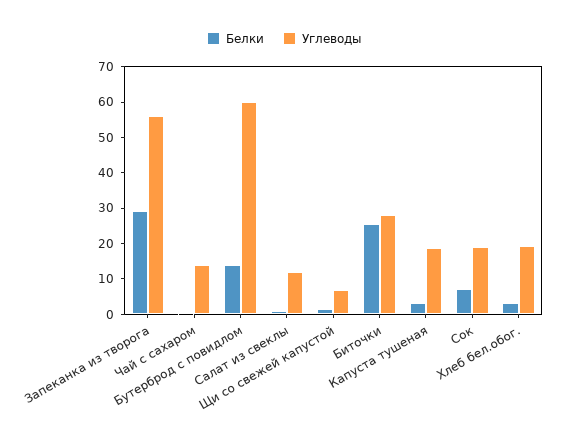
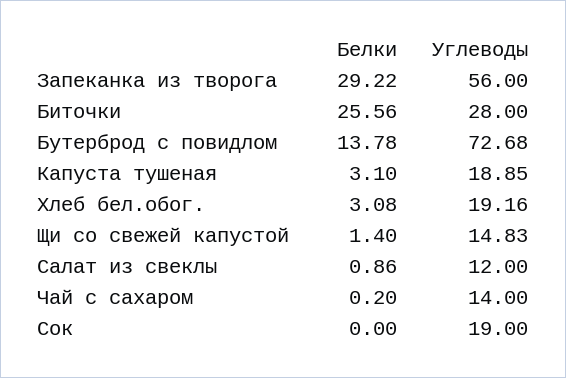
  {
    "Белки": {
      "Запеканка из творога": 29.22,
      "Чай с сахаром": 0.2,
      "Бутерброд с повидлом": 13.78,
      "Салат из свеклы": 0.86,
      "Щи со свежей капустой": 1.4,
      "Биточки": 25.56,
      "Капуста тушеная": 3.1,
-     "Сок": 7.5,
+     "Сок": 0,
      "Хлеб бел.обог.": 3.08
    },
    "Углеводы": {
      "Запеканка из творога": 56,
      "Чай с сахаром": 14,
-     "Бутерброд с повидлом": 60,
+     "Бутерброд с повидлом": 72.68,
      "Салат из свеклы": 12,
-     "Щи со свежей капустой": 7.5,
+     "Щи со свежей капустой": 14.83,
      "Биточки": 28,
      "Капуста тушеная": 18.85,
      "Сок": 19,
      "Хлеб бел.обог.": 19.16
    }
  }

